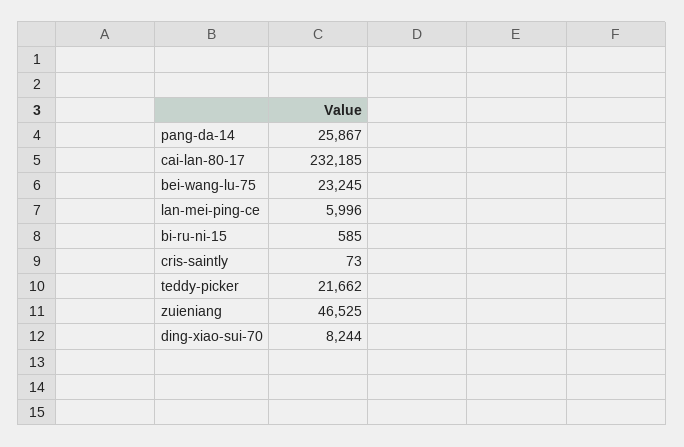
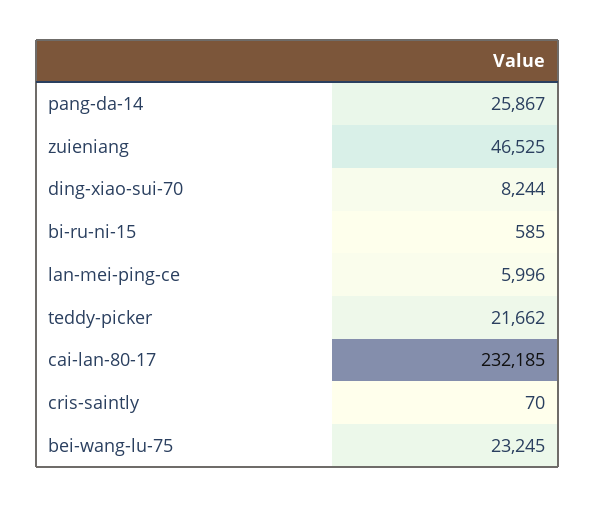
  {
    "pang-da-14": 25867,
    "cai-lan-80-17": 232185,
    "bei-wang-lu-75": 23245,
    "lan-mei-ping-ce": 5996,
    "bi-ru-ni-15": 585,
-   "cris-saintly": 73,
+   "cris-saintly": 70,
    "teddy-picker": 21662,
    "zuieniang": 46525,
    "ding-xiao-sui-70": 8244
  }

